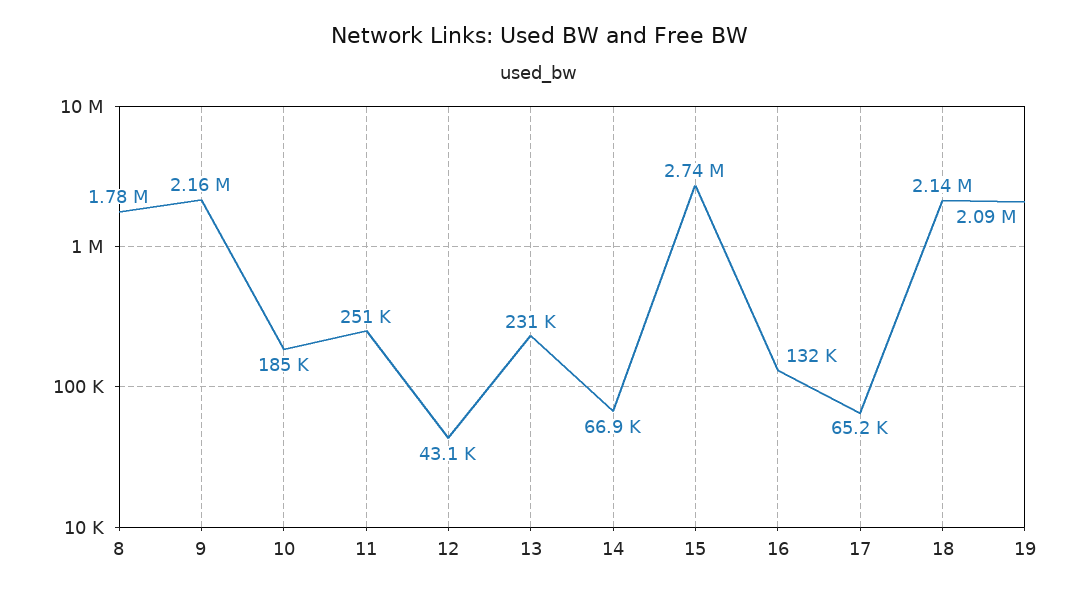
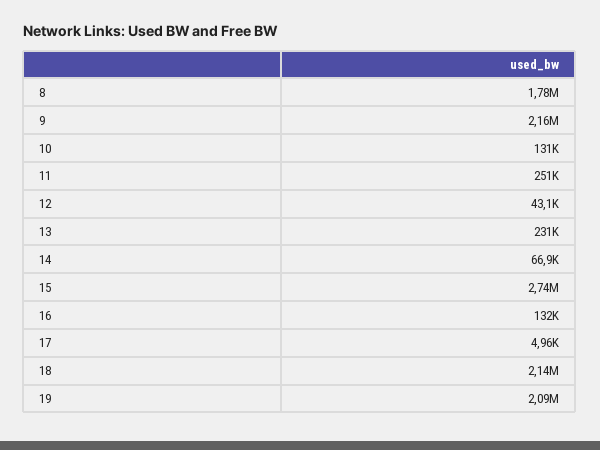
  {
    "8": 1780000,
    "9": 2160000,
-   "10": 185000,
+   "10": 131000,
    "11": 251000,
    "12": 43100,
    "13": 231000,
    "14": 66900,
    "15": 2740000,
    "16": 132000,
-   "17": 65200,
+   "17": 4960,
    "18": 2140000,
    "19": 2090000
  }

